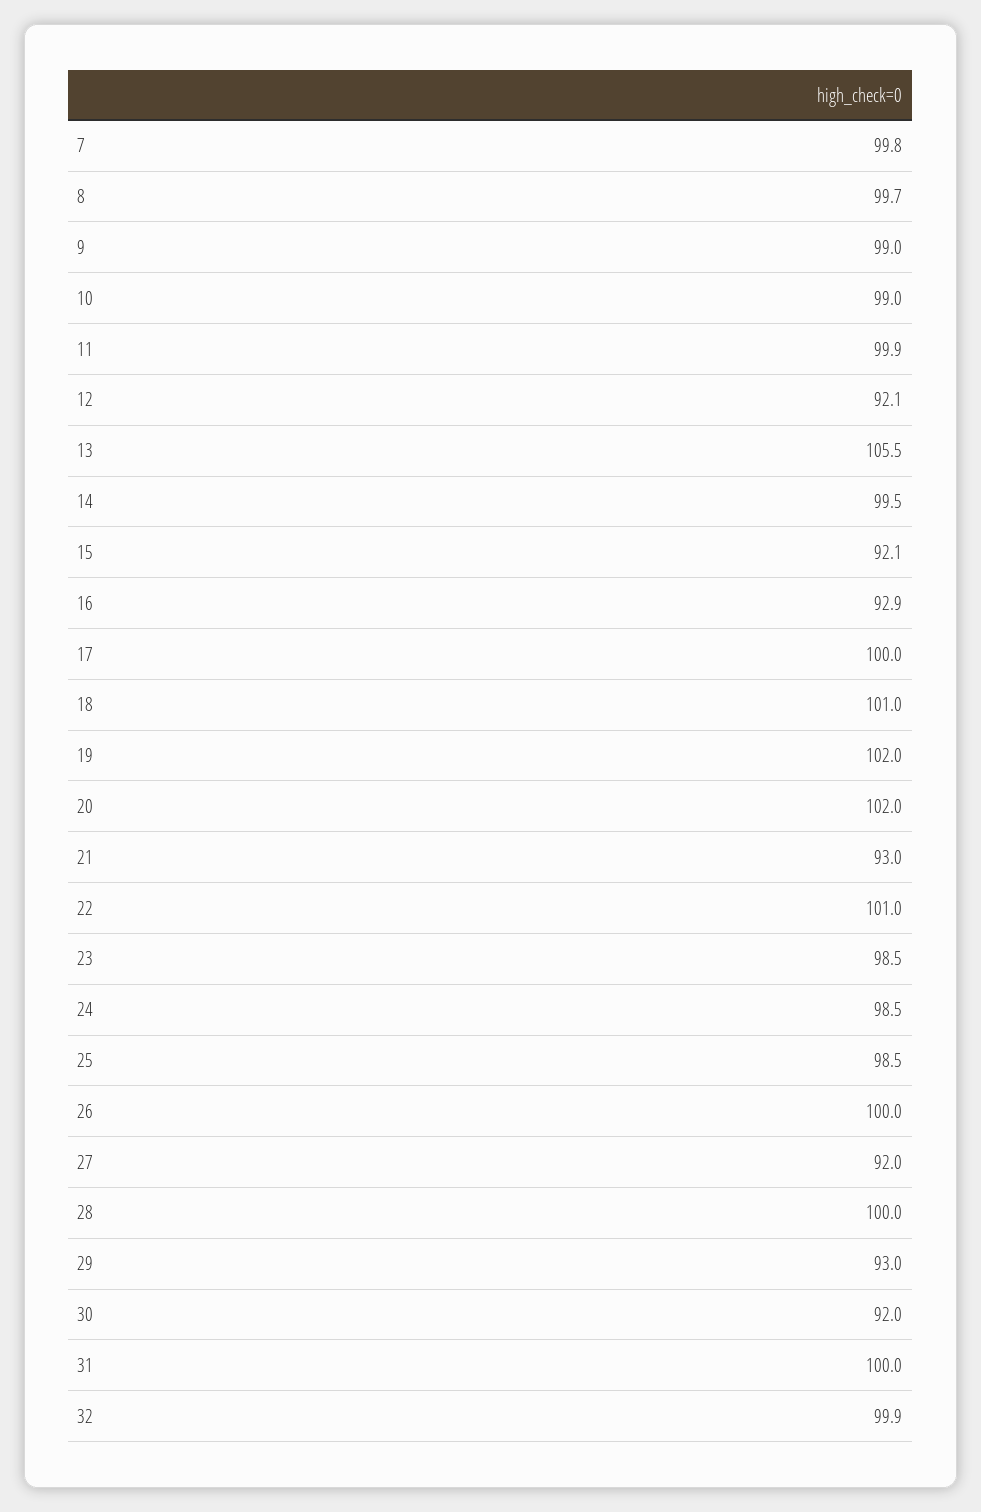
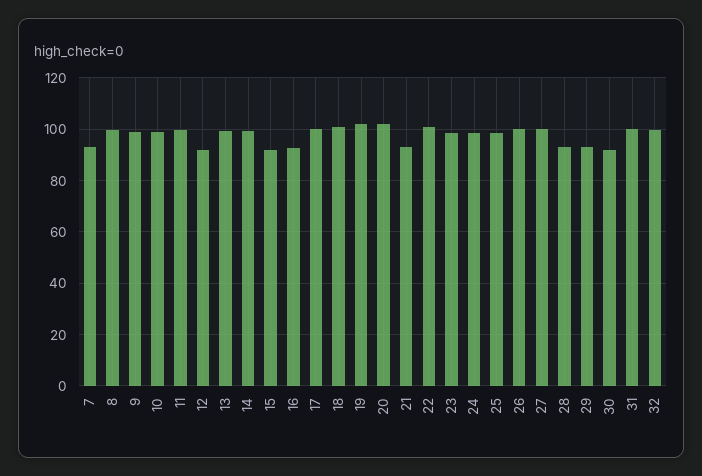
  {
-   "7": 99.8,
+   "7": 92.5,
    "8": 99.7,
    "9": 99,
    "10": 99,
    "11": 99.9,
    "12": 92.1,
-   "13": 105.5,
+   "13": 100,
    "14": 99.5,
    "15": 92.1,
    "16": 92.9,
    "17": 100,
    "18": 101,
    "19": 102,
    "20": 102,
    "21": 93,
    "22": 101,
    "23": 98.5,
    "24": 98.5,
    "25": 98.5,
    "26": 100,
-   "27": 92,
+   "27": 100,
-   "28": 100,
+   "28": 92.5,
    "29": 93,
    "30": 92,
    "31": 100,
    "32": 99.9
  }

